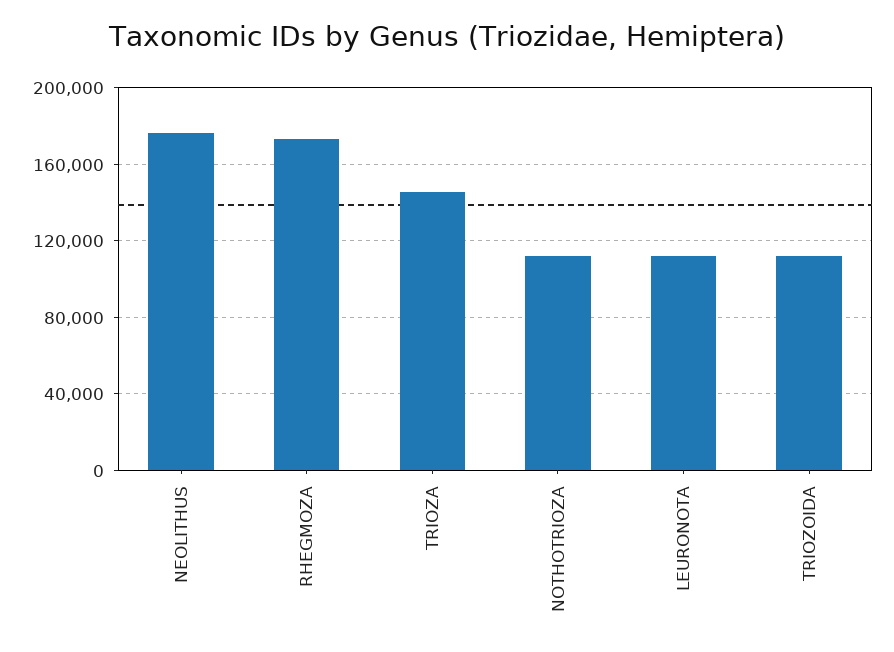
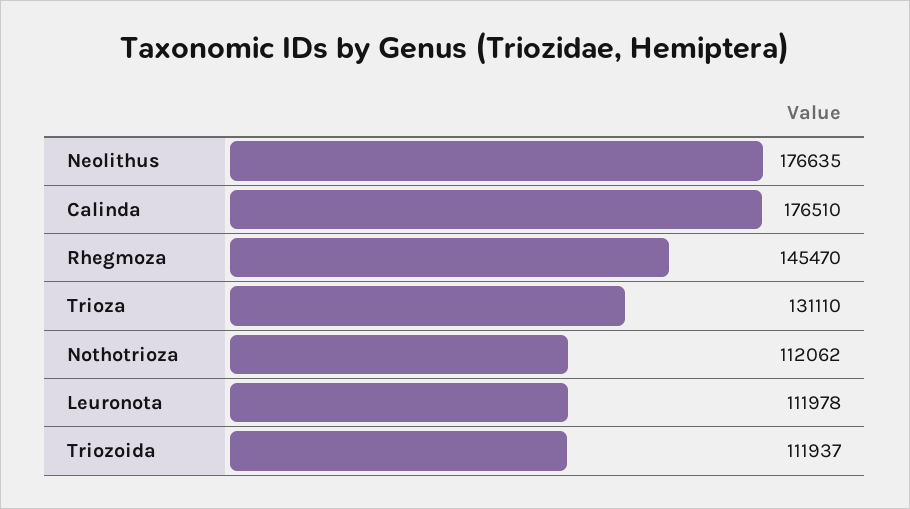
  {
    "NEOLITHUS": 176635,
-   "RHEGMOZA": 175000,
+   "RHEGMOZA": 145470,
-   "TRIOZA": 145000,
+   "TRIOZA": 131110,
    "NOTHOTRIOZA": 112062,
    "LEURONOTA": 111978,
-   "TRIOZOIDA": 111937
+   "TRIOZOIDA": 111937,
+   "Calinda": 176510
  }

